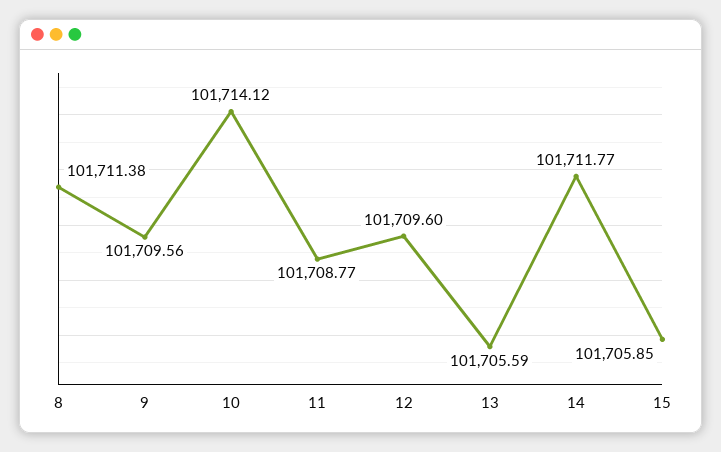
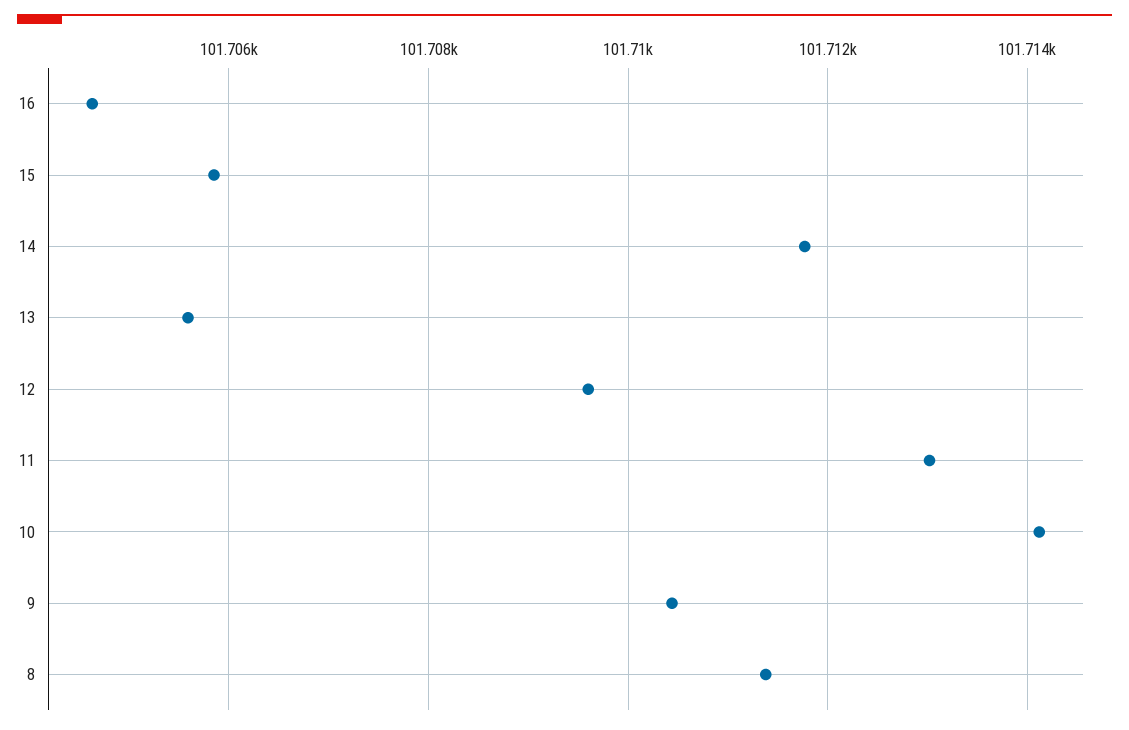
  {
    "8": 101711.38,
-   "9": 101709.56,
+   "9": 101710.4,
    "10": 101714.12,
-   "11": 101708.77,
+   "11": 101713,
    "12": 101709.6,
    "13": 101705.59,
    "14": 101711.77,
-   "15": 101705.85
+   "15": 101705.85,
+   "16": 101704.6
  }

